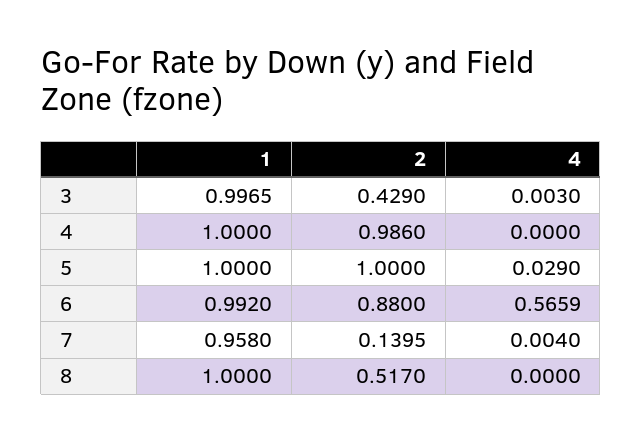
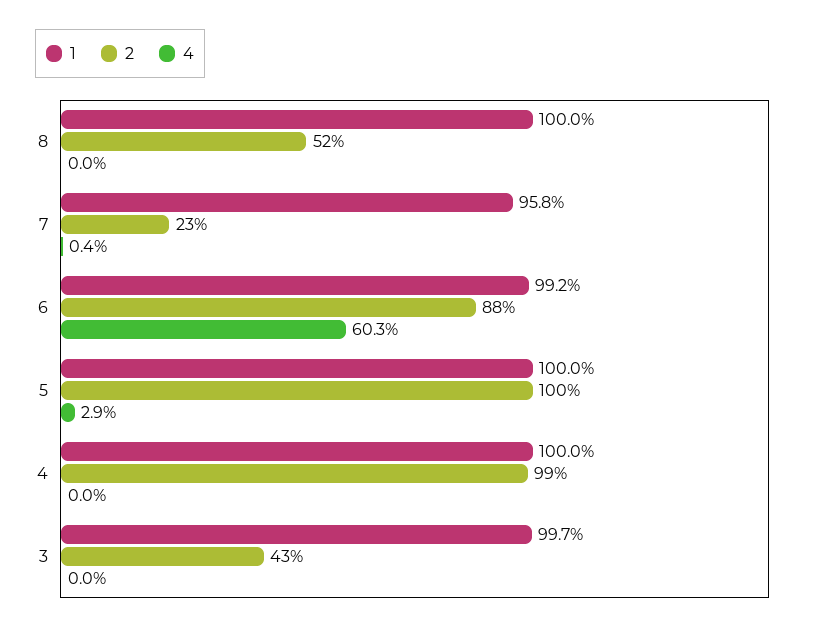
  {
    "1": {
      "3": 0.9965,
      "4": 1,
      "5": 1,
      "6": 0.992,
      "7": 0.958,
      "8": 1
    },
    "2": {
      "3": 0.429,
      "4": 0.986,
      "5": 1,
      "6": 0.88,
-     "7": 0.1395,
+     "7": 0.23,
      "8": 0.517
    },
    "4": {
-     "3": 0.003,
+     "3": 0,
      "4": 0,
      "5": 0.029,
-     "6": 0.5659,
+     "6": 0.603,
      "7": 0.004,
      "8": 0
    }
  }

